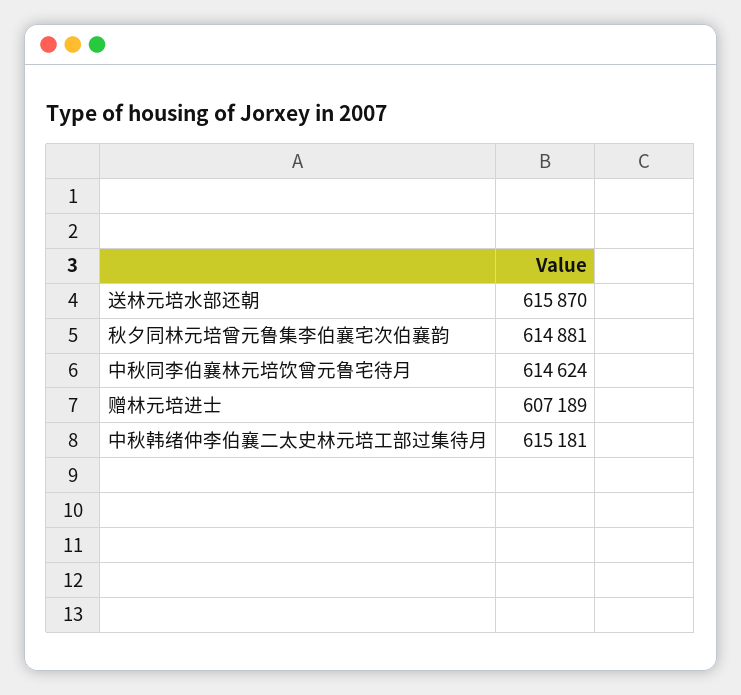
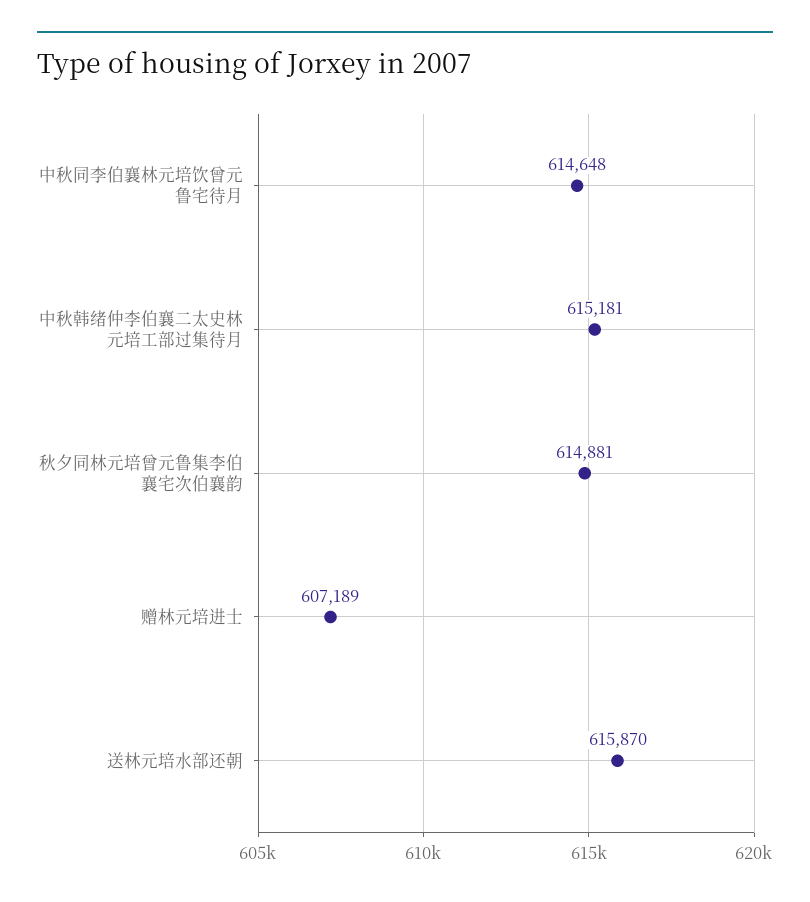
  {
    "送林元培水部还朝": 615870,
    "秋夕同林元培曾元鲁集李伯襄宅次伯襄韵": 614881,
-   "中秋同李伯襄林元培饮曾元鲁宅待月": 614624,
+   "中秋同李伯襄林元培饮曾元鲁宅待月": 614648,
    "赠林元培进士": 607189,
    "中秋韩绪仲李伯襄二太史林元培工部过集待月": 615181
  }

